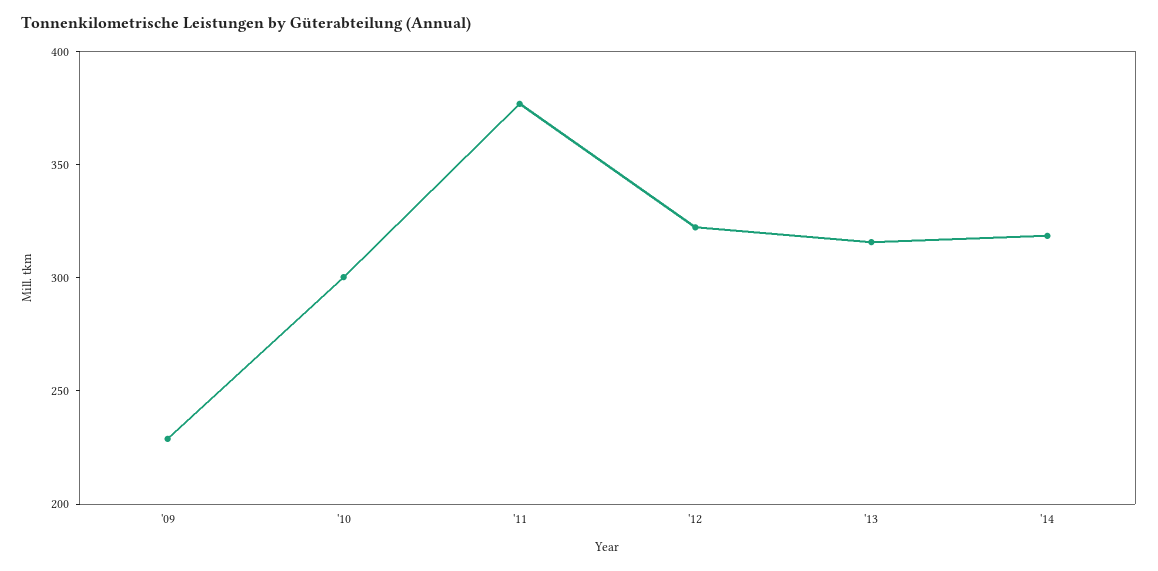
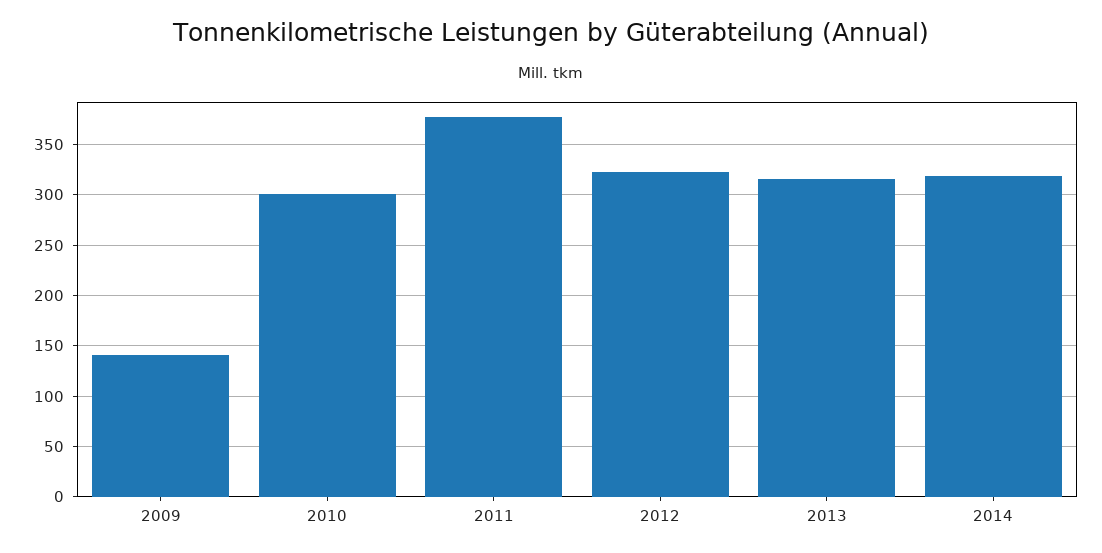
  {
-   "'09": 230,
+   "'09": 140,
    "'10": 300,
    "'11": 380,
    "'12": 320,
    "'13": 320,
    "'14": 320
  }

